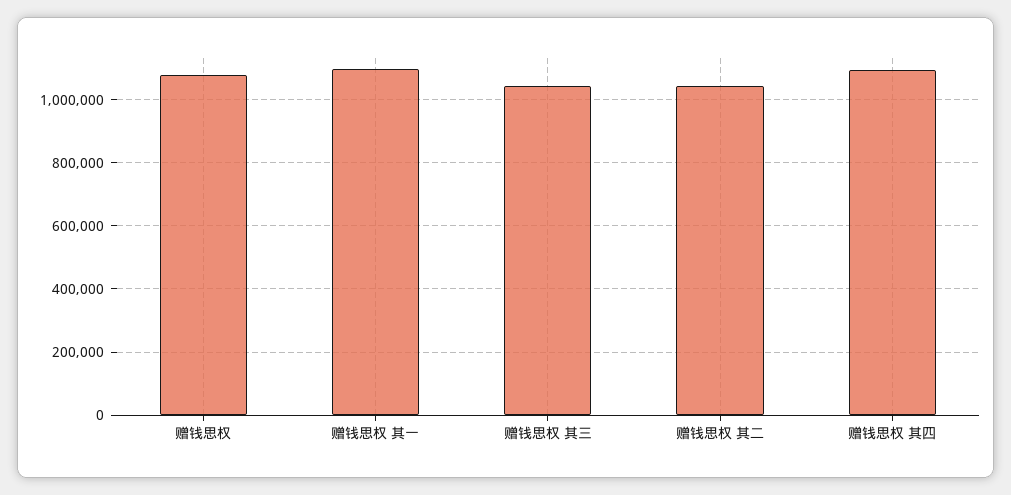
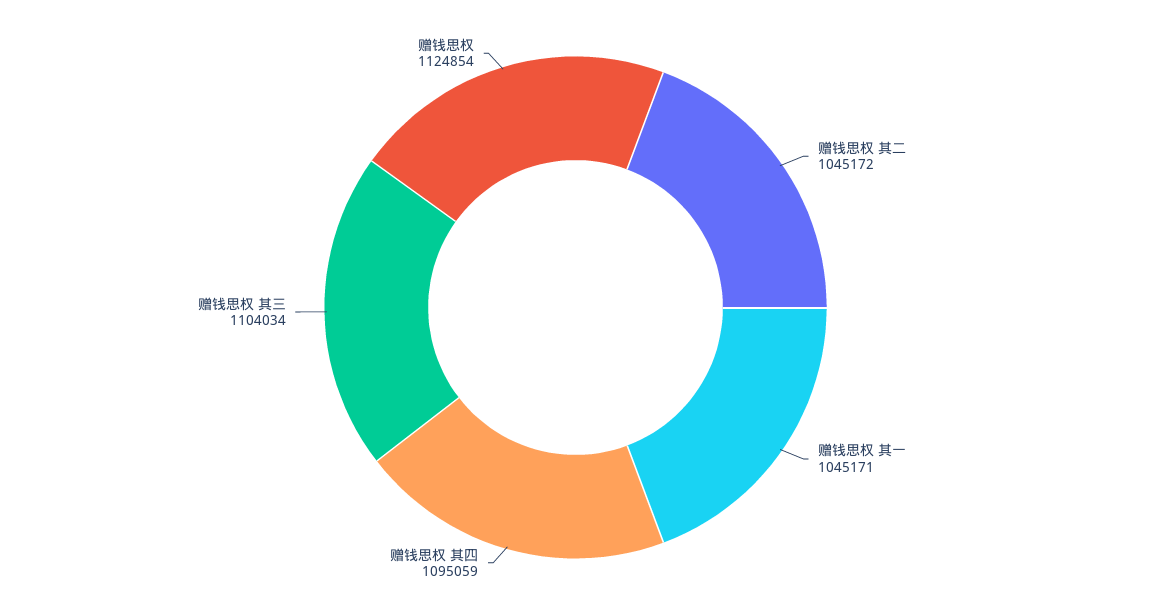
  {
-   "赠钱思权": 1080000,
+   "赠钱思权": 1124854,
-   "赠钱思权 其一": 1100000,
+   "赠钱思权 其一": 1045171,
-   "赠钱思权 其三": 1040000,
+   "赠钱思权 其三": 1104034,
    "赠钱思权 其二": 1045172,
    "赠钱思权 其四": 1095059
  }

